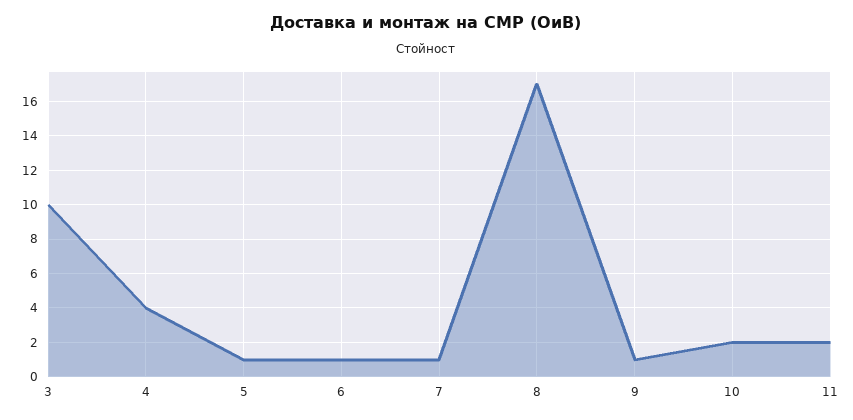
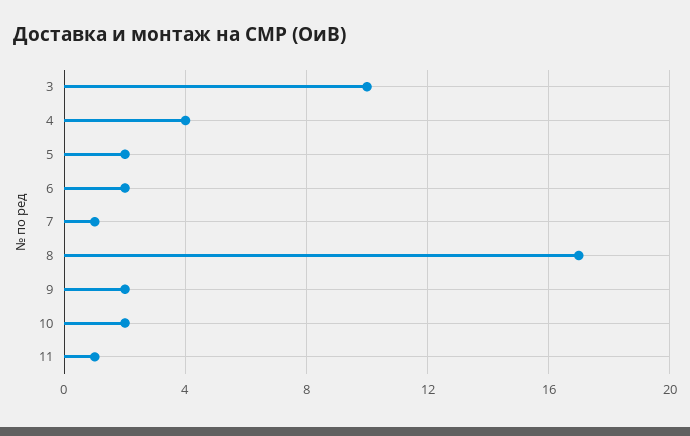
  {
    "3": 10,
    "4": 4,
-   "5": 1,
+   "5": 2,
-   "6": 1,
+   "6": 2,
    "7": 1,
    "8": 17,
-   "9": 1,
+   "9": 2,
    "10": 2,
-   "11": 2
+   "11": 1
  }

